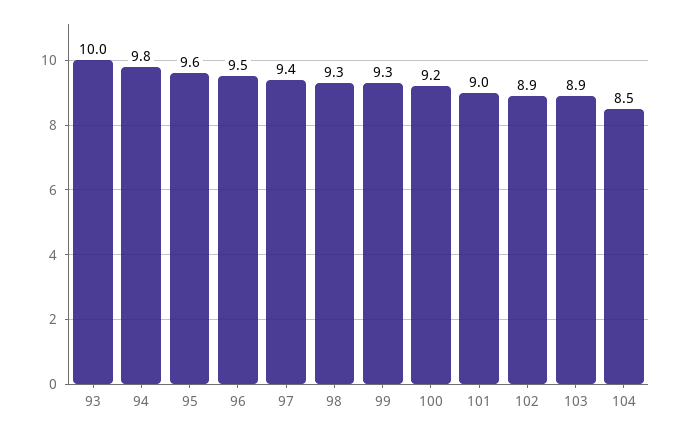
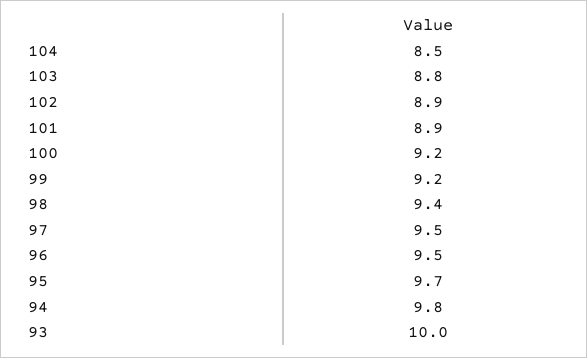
  {
    "93": 10,
    "94": 9.8,
-   "95": 9.6,
+   "95": 9.7,
    "96": 9.5,
-   "97": 9.4,
+   "97": 9.5,
-   "98": 9.3,
+   "98": 9.4,
-   "99": 9.3,
+   "99": 9.2,
    "100": 9.2,
-   "101": 9,
+   "101": 8.9,
    "102": 8.9,
-   "103": 8.9,
+   "103": 8.8,
    "104": 8.5
  }

